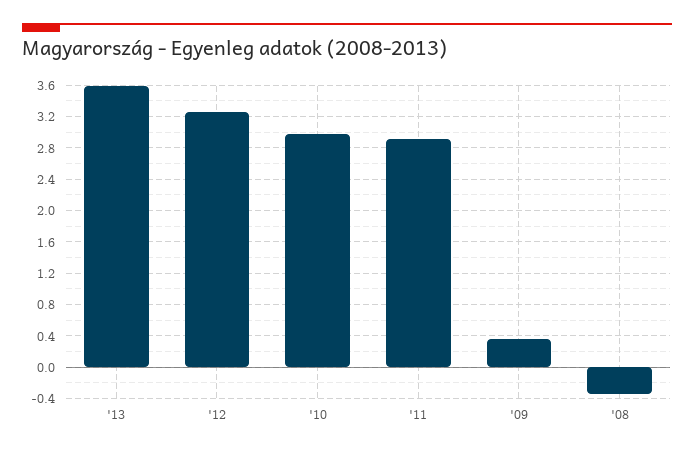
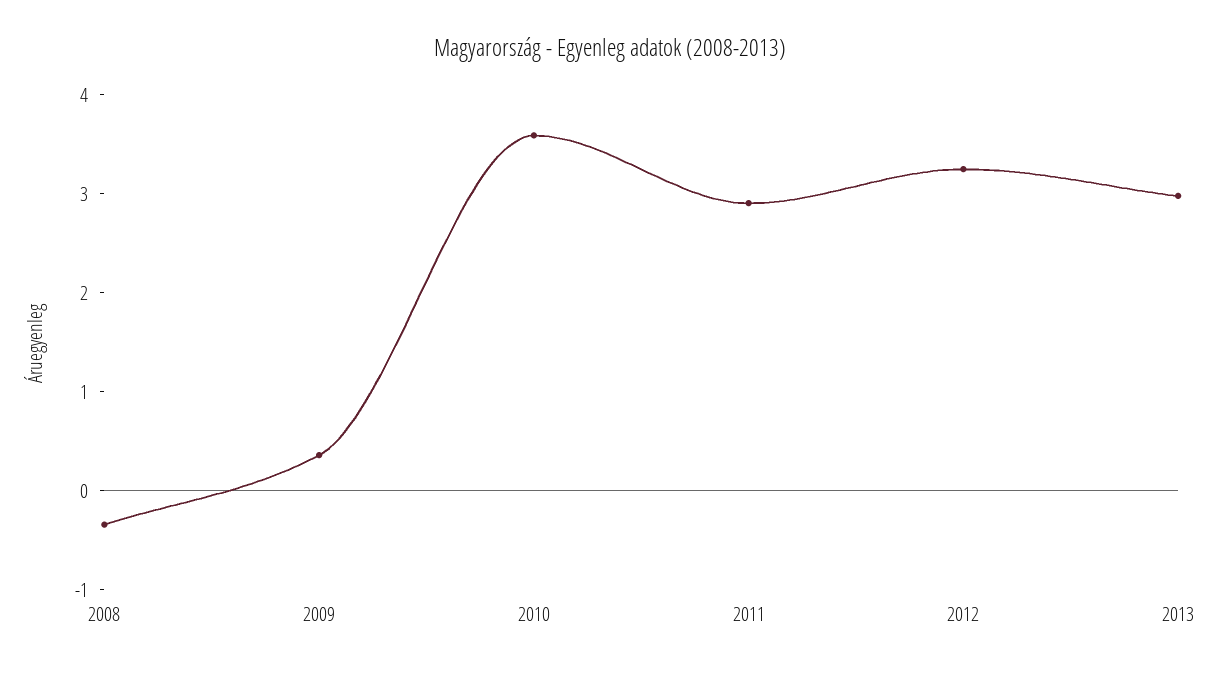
  {
-   "'13": 3.6,
+   "'13": 3,
    "'12": 3.3,
-   "'10": 3,
+   "'10": 3.6,
    "'11": 2.9,
    "'09": 0.4,
    "'08": -0.3
  }

